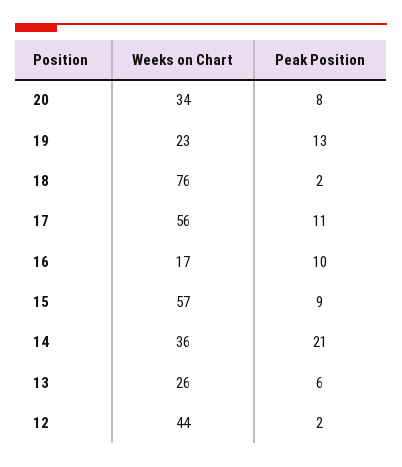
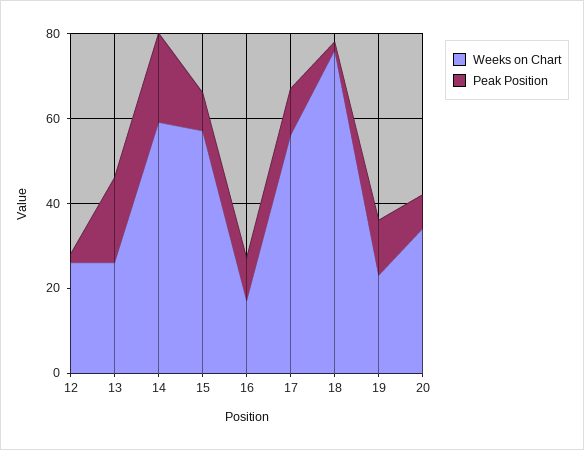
  {
    "Weeks on Chart": {
      "20": 34,
      "19": 23,
      "18": 76,
      "17": 56,
      "16": 17,
      "15": 57,
-     "14": 36,
+     "14": 60,
      "13": 26,
-     "12": 44
+     "12": 25
    },
    "Peak Position": {
      "20": 8,
      "19": 13,
      "18": 2,
      "17": 11,
      "16": 10,
      "15": 9,
      "14": 21,
-     "13": 6,
+     "13": 20,
      "12": 2
    }
  }

